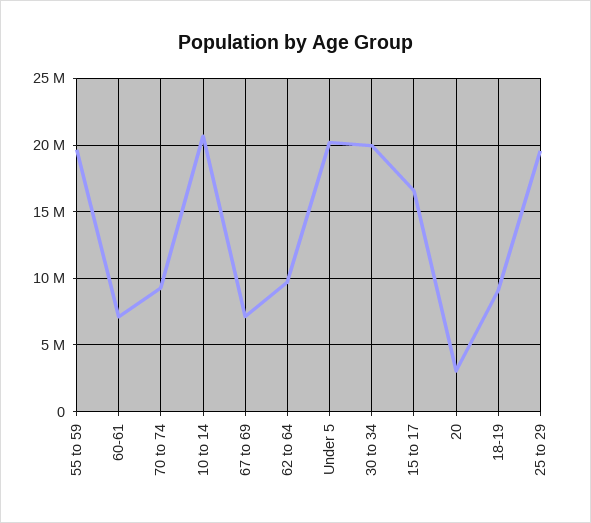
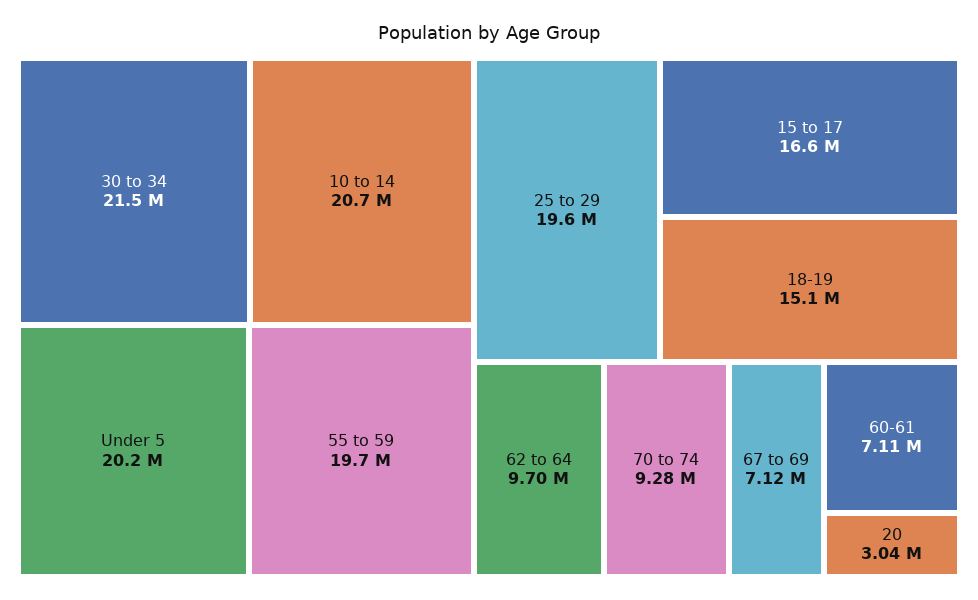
  {
    "55 to 59": 19700000,
    "60-61": 7110000,
    "70 to 74": 9280000,
    "10 to 14": 20700000,
    "67 to 69": 7120000,
    "62 to 64": 9700000,
    "Under 5": 20200000,
-   "30 to 34": 20000000,
+   "30 to 34": 21500000,
    "15 to 17": 16600000,
    "20": 3040000,
-   "18-19": 9000000,
+   "18-19": 15100000,
    "25 to 29": 19600000
  }

